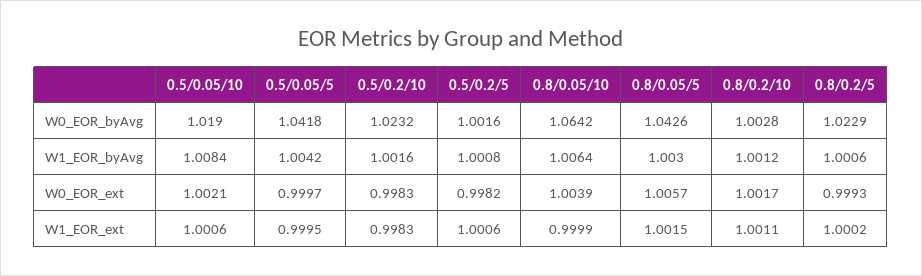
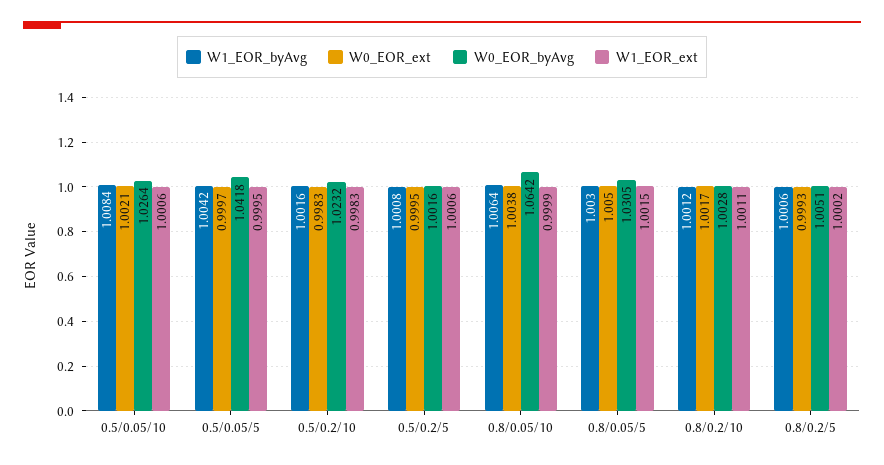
  {
    "W0_EOR_byAvg": {
-     "0.5/0.05/10": 1.019,
+     "0.5/0.05/10": 1.0264,
      "0.5/0.05/5": 1.0418,
      "0.5/0.2/10": 1.0232,
      "0.5/0.2/5": 1.0016,
      "0.8/0.05/10": 1.0642,
-     "0.8/0.05/5": 1.0426,
+     "0.8/0.05/5": 1.0305,
      "0.8/0.2/10": 1.0028,
-     "0.8/0.2/5": 1.0229
+     "0.8/0.2/5": 1.0051
    },
    "W1_EOR_byAvg": {
      "0.5/0.05/10": 1.0084,
      "0.5/0.05/5": 1.0042,
      "0.5/0.2/10": 1.0016,
      "0.5/0.2/5": 1.0008,
      "0.8/0.05/10": 1.0064,
      "0.8/0.05/5": 1.003,
      "0.8/0.2/10": 1.0012,
      "0.8/0.2/5": 1.0006
    },
    "W0_EOR_ext": {
      "0.5/0.05/10": 1.0021,
      "0.5/0.05/5": 0.9997,
      "0.5/0.2/10": 0.9983,
-     "0.5/0.2/5": 0.9982,
+     "0.5/0.2/5": 0.9995,
-     "0.8/0.05/10": 1.0039,
+     "0.8/0.05/10": 1.0038,
-     "0.8/0.05/5": 1.0057,
+     "0.8/0.05/5": 1.005,
      "0.8/0.2/10": 1.0017,
      "0.8/0.2/5": 0.9993
    },
    "W1_EOR_ext": {
      "0.5/0.05/10": 1.0006,
      "0.5/0.05/5": 0.9995,
      "0.5/0.2/10": 0.9983,
      "0.5/0.2/5": 1.0006,
      "0.8/0.05/10": 0.9999,
      "0.8/0.05/5": 1.0015,
      "0.8/0.2/10": 1.0011,
      "0.8/0.2/5": 1.0002
    }
  }

